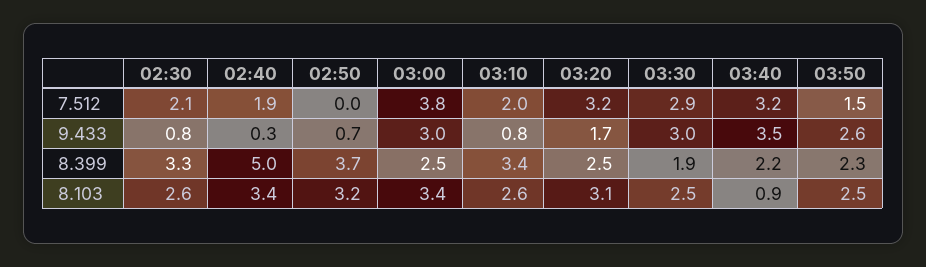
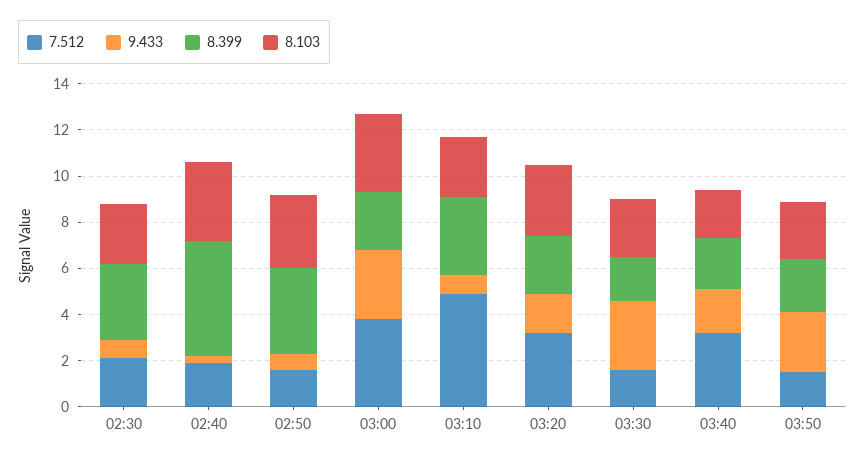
  {
    "7.512": {
      "02:30": 2.1,
      "02:40": 1.9,
-     "02:50": 0,
+     "02:50": 1.5,
      "03:00": 3.8,
-     "03:10": 2,
+     "03:10": 5,
      "03:20": 3.2,
-     "03:30": 2.9,
+     "03:30": 1.5,
      "03:40": 3.2,
      "03:50": 1.5
    },
    "9.433": {
      "02:30": 0.8,
      "02:40": 0.3,
      "02:50": 0.7,
      "03:00": 3,
      "03:10": 0.8,
      "03:20": 1.7,
      "03:30": 3,
-     "03:40": 3.5,
+     "03:40": 2,
      "03:50": 2.6
    },
    "8.399": {
      "02:30": 3.3,
      "02:40": 5,
      "02:50": 3.7,
      "03:00": 2.5,
      "03:10": 3.4,
      "03:20": 2.5,
      "03:30": 1.9,
      "03:40": 2.2,
      "03:50": 2.3
    },
    "8.103": {
      "02:30": 2.6,
      "02:40": 3.4,
      "02:50": 3.2,
      "03:00": 3.4,
      "03:10": 2.6,
      "03:20": 3.1,
      "03:30": 2.5,
-     "03:40": 0.9,
+     "03:40": 2,
      "03:50": 2.5
    }
  }

